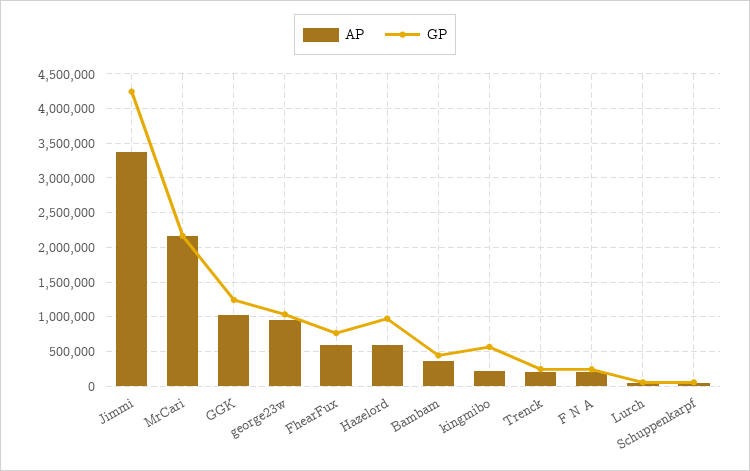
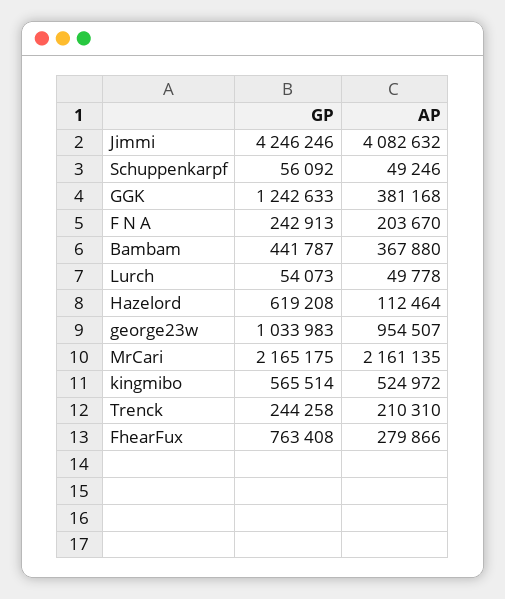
  {
    "AP": {
-     "Jimmi": 3400000,
+     "Jimmi": 4082632,
      "MrCari": 2161135,
-     "GGK": 1000000,
+     "GGK": 381168,
      "george23w": 954507,
-     "FhearFux": 600000,
+     "FhearFux": 279866,
-     "Hazelord": 600000,
+     "Hazelord": 112464,
      "Bambam": 367880,
-     "kingmibo": 200000,
+     "kingmibo": 524972,
      "Trenck": 210310,
      "F N A": 203670,
      "Lurch": 49778,
      "Schuppenkarpf": 49246
    },
    "GP": {
      "Jimmi": 4246246,
      "MrCari": 2165175,
      "GGK": 1242633,
      "george23w": 1033983,
      "FhearFux": 763408,
-     "Hazelord": 1000000,
+     "Hazelord": 619208,
      "Bambam": 441787,
      "kingmibo": 565514,
      "Trenck": 244258,
      "F N A": 242913,
      "Lurch": 54073,
      "Schuppenkarpf": 56092
    }
  }

